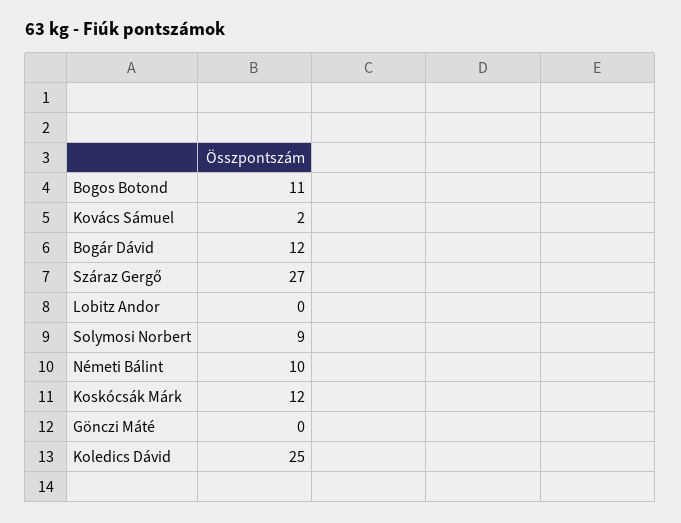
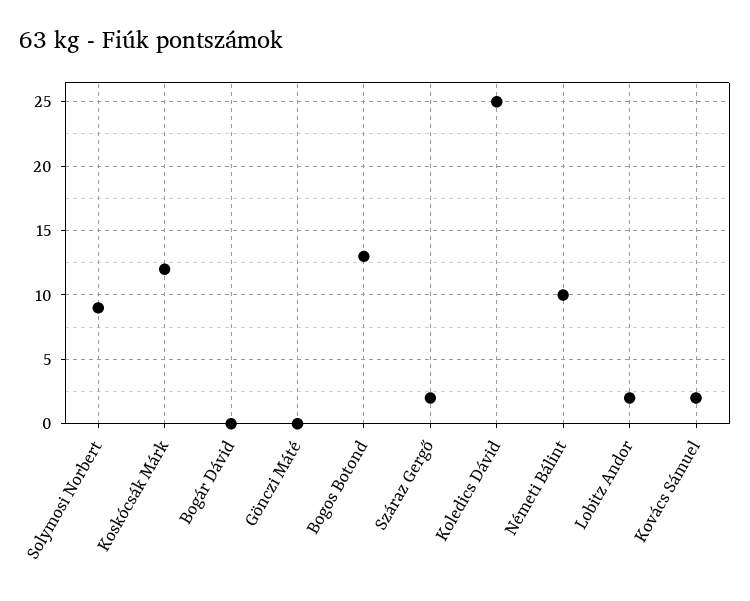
  {
-   "Bogos Botond": 11,
+   "Bogos Botond": 13,
    "Kovács Sámuel": 2,
-   "Bogár Dávid": 12,
+   "Bogár Dávid": 0,
-   "Száraz Gergő": 27,
+   "Száraz Gergő": 2,
-   "Lobitz Andor": 0,
+   "Lobitz Andor": 2,
    "Solymosi Norbert": 9,
    "Németi Bálint": 10,
    "Koskócsák Márk": 12,
    "Gönczi Máté": 0,
    "Koledics Dávid": 25
  }

